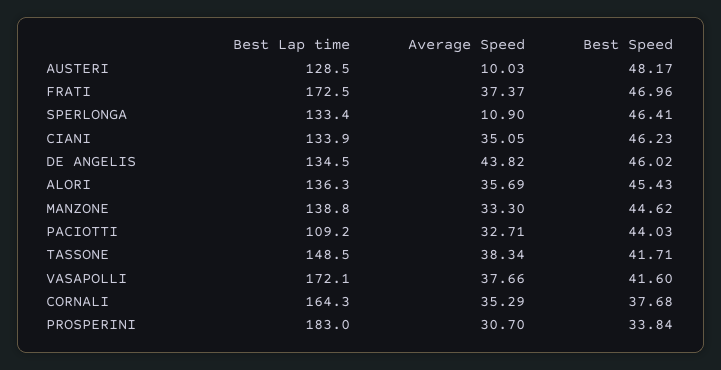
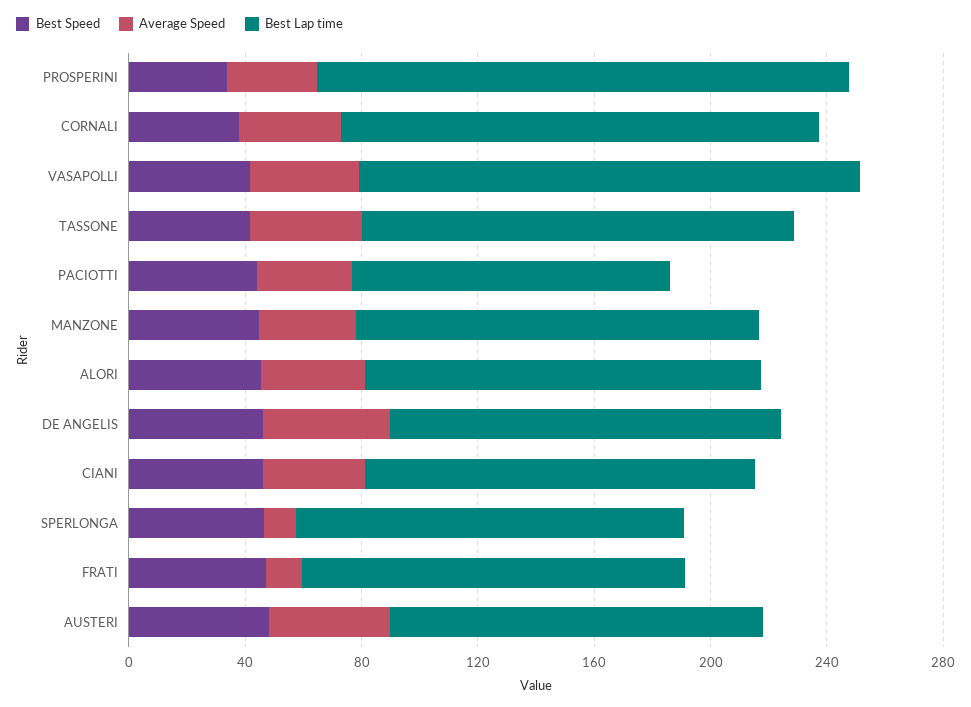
  {
    "Best Lap time": {
      "AUSTERI": 128.5,
-     "FRATI": 172.5,
+     "FRATI": 130,
      "SPERLONGA": 133.4,
      "CIANI": 133.9,
      "DE ANGELIS": 134.5,
      "ALORI": 136.3,
      "MANZONE": 138.8,
      "PACIOTTI": 109.2,
      "TASSONE": 148.5,
      "VASAPOLLI": 172.1,
      "CORNALI": 164.3,
      "PROSPERINI": 183
    },
    "Average Speed": {
-     "AUSTERI": 10.03,
+     "AUSTERI": 40,
-     "FRATI": 37.37,
+     "FRATI": 10,
      "SPERLONGA": 10.9,
      "CIANI": 35.05,
      "DE ANGELIS": 43.82,
      "ALORI": 35.69,
      "MANZONE": 33.3,
      "PACIOTTI": 32.71,
      "TASSONE": 38.34,
      "VASAPOLLI": 37.66,
      "CORNALI": 35.29,
      "PROSPERINI": 30.7
    },
    "Best Speed": {
      "AUSTERI": 48.17,
      "FRATI": 46.96,
      "SPERLONGA": 46.41,
      "CIANI": 46.23,
      "DE ANGELIS": 46.02,
      "ALORI": 45.43,
      "MANZONE": 44.62,
      "PACIOTTI": 44.03,
      "TASSONE": 41.71,
      "VASAPOLLI": 41.6,
      "CORNALI": 37.68,
      "PROSPERINI": 33.84
    }
  }

